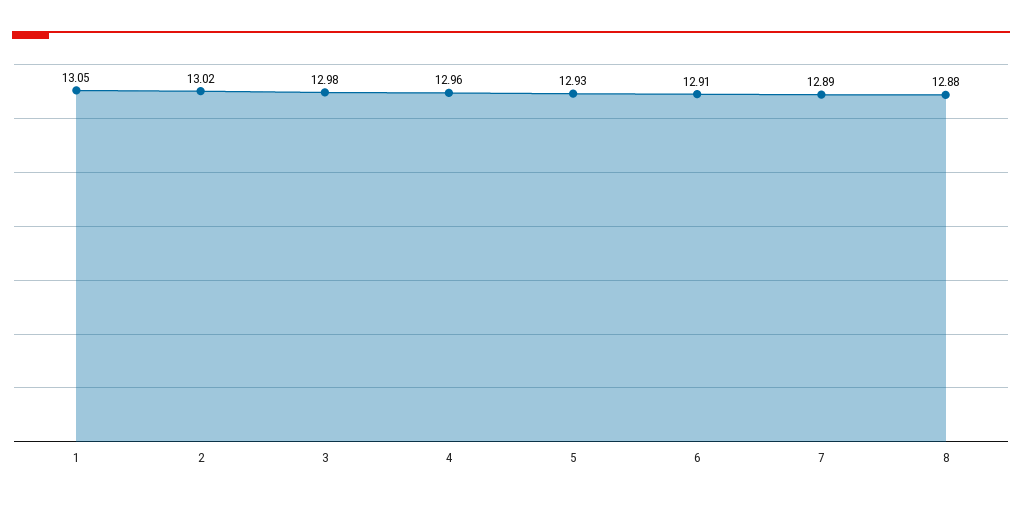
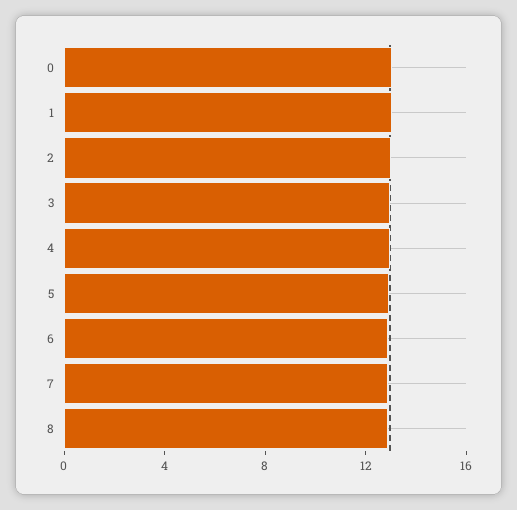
  {
    "1": 13.05,
    "2": 13.02,
    "3": 12.98,
    "4": 12.96,
    "5": 12.93,
    "6": 12.91,
    "7": 12.89,
-   "8": 12.88
+   "8": 12.88,
+   "0": 13
  }

